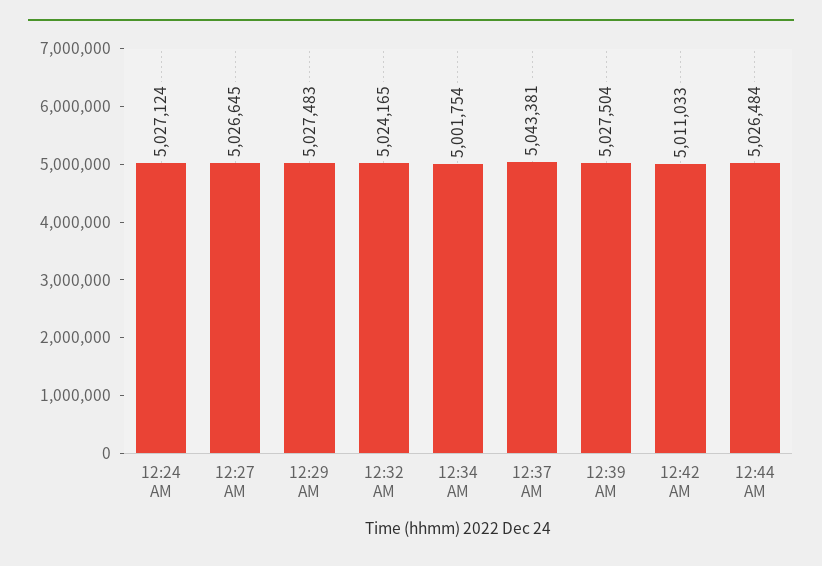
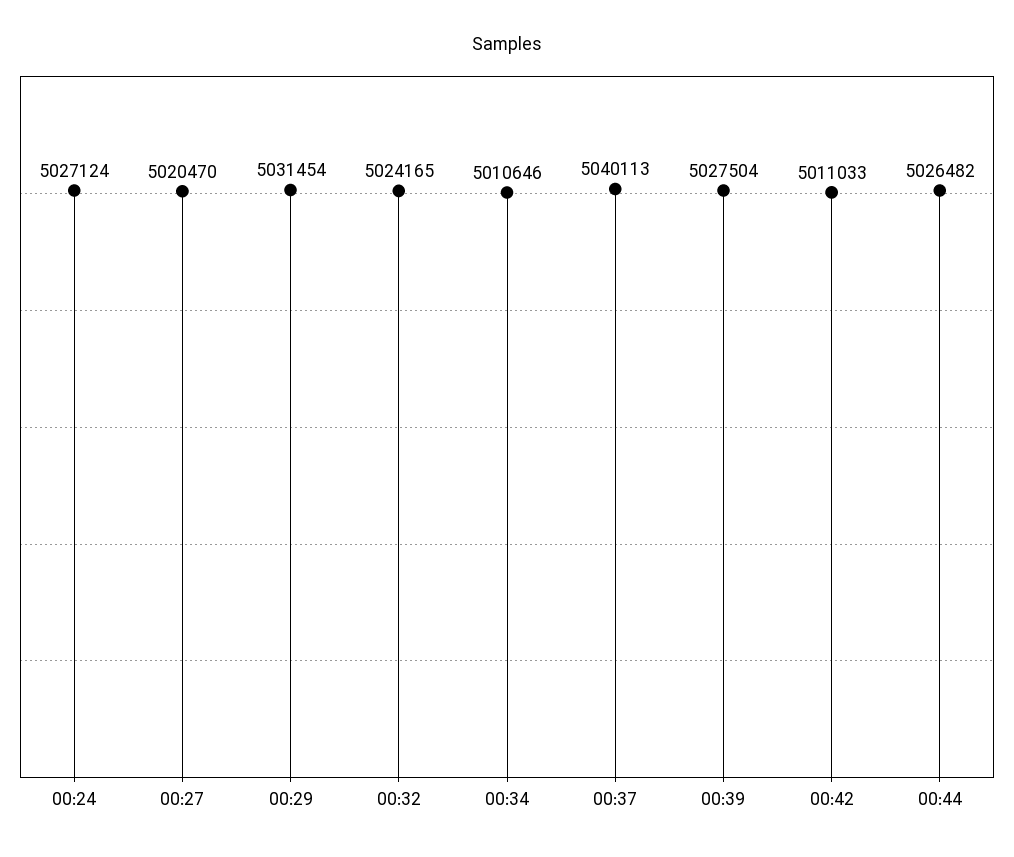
  {
    "12:24 AM": 5027124,
-   "12:27 AM": 5026645,
+   "12:27 AM": 5020470,
-   "12:29 AM": 5027483,
+   "12:29 AM": 5031454,
    "12:32 AM": 5024165,
-   "12:34 AM": 5001754,
+   "12:34 AM": 5010646,
-   "12:37 AM": 5043381,
+   "12:37 AM": 5040113,
    "12:39 AM": 5027504,
    "12:42 AM": 5011033,
-   "12:44 AM": 5026484
+   "12:44 AM": 5026482
  }

